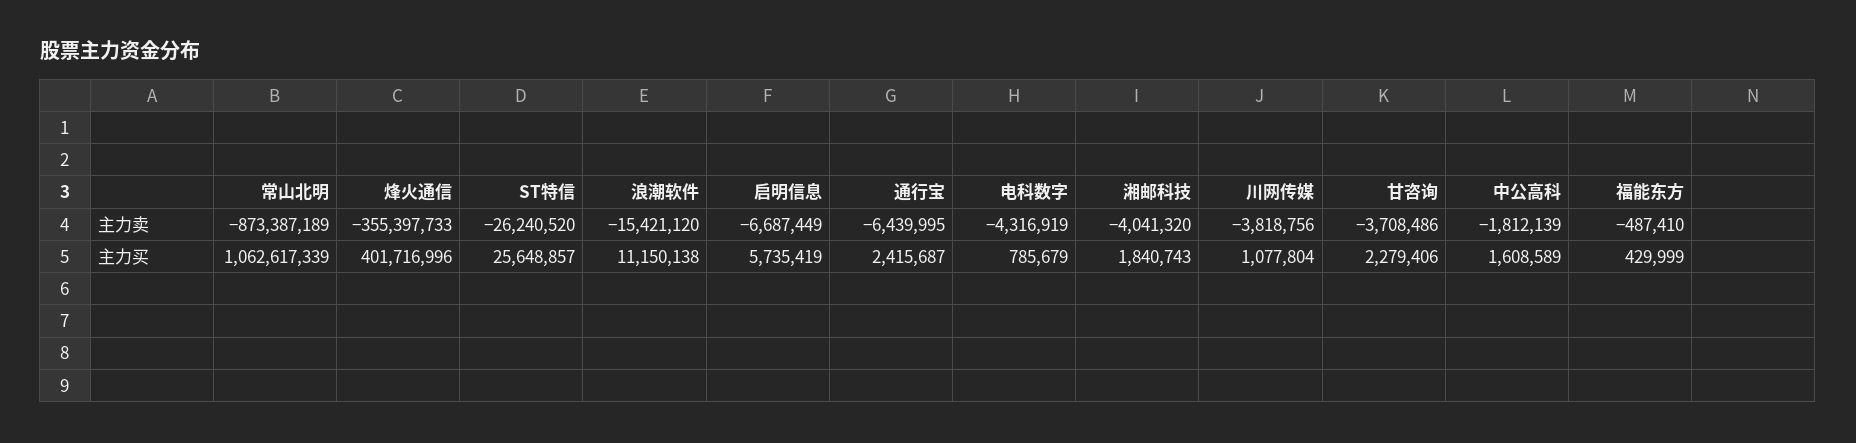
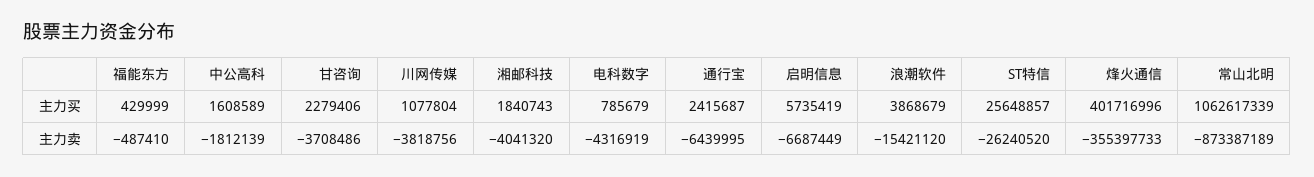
  {
    "常山北明": {
      "主力卖": -873387189,
      "主力买": 1062617339
    },
    "烽火通信": {
      "主力卖": -355397733,
      "主力买": 401716996
    },
    "ST特信": {
      "主力卖": -26240520,
      "主力买": 25648857
    },
    "浪潮软件": {
      "主力卖": -15421120,
-     "主力买": 11150138
+     "主力买": 3868679
    },
    "启明信息": {
      "主力卖": -6687449,
      "主力买": 5735419
    },
    "通行宝": {
      "主力卖": -6439995,
      "主力买": 2415687
    },
    "电科数字": {
      "主力卖": -4316919,
      "主力买": 785679
    },
    "湘邮科技": {
      "主力卖": -4041320,
      "主力买": 1840743
    },
    "川网传媒": {
      "主力卖": -3818756,
      "主力买": 1077804
    },
    "甘咨询": {
      "主力卖": -3708486,
      "主力买": 2279406
    },
    "中公高科": {
      "主力卖": -1812139,
      "主力买": 1608589
    },
    "福能东方": {
      "主力卖": -487410,
      "主力买": 429999
    }
  }

